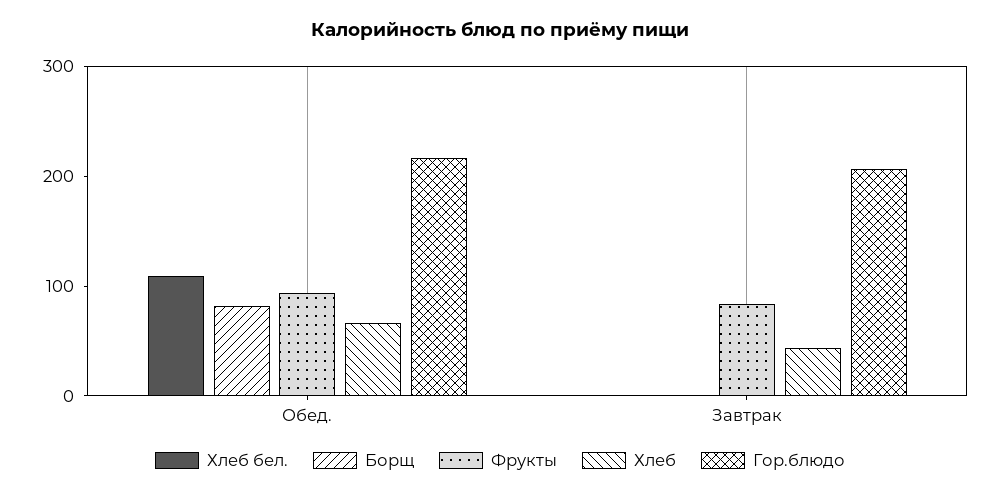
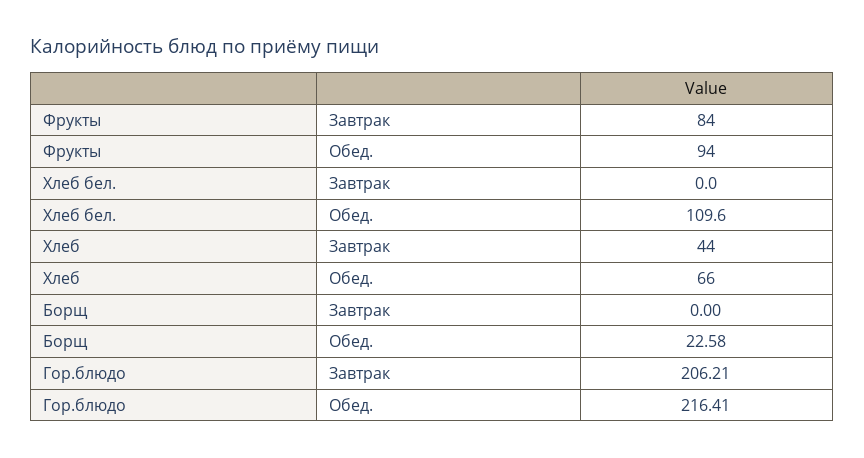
  {
    "Хлеб бел.": {
      "Обед.": 109.6,
      "Завтрак": 0
    },
    "Борщ": {
-     "Обед.": 80,
+     "Обед.": 22.58,
      "Завтрак": 0
    },
    "Фрукты": {
      "Обед.": 94,
      "Завтрак": 84
    },
    "Хлеб": {
      "Обед.": 66,
      "Завтрак": 44
    },
    "Гор.блюдо": {
      "Обед.": 216.41,
      "Завтрак": 206.21
    }
  }

